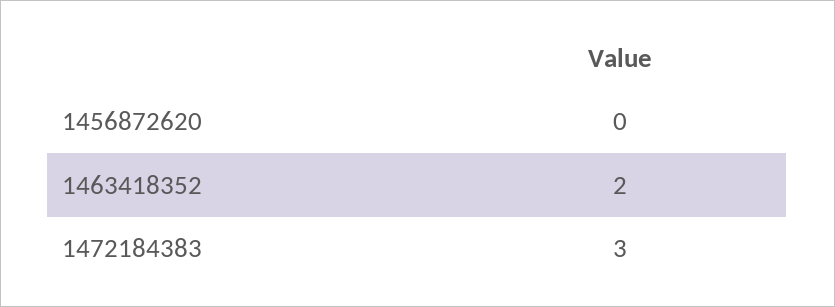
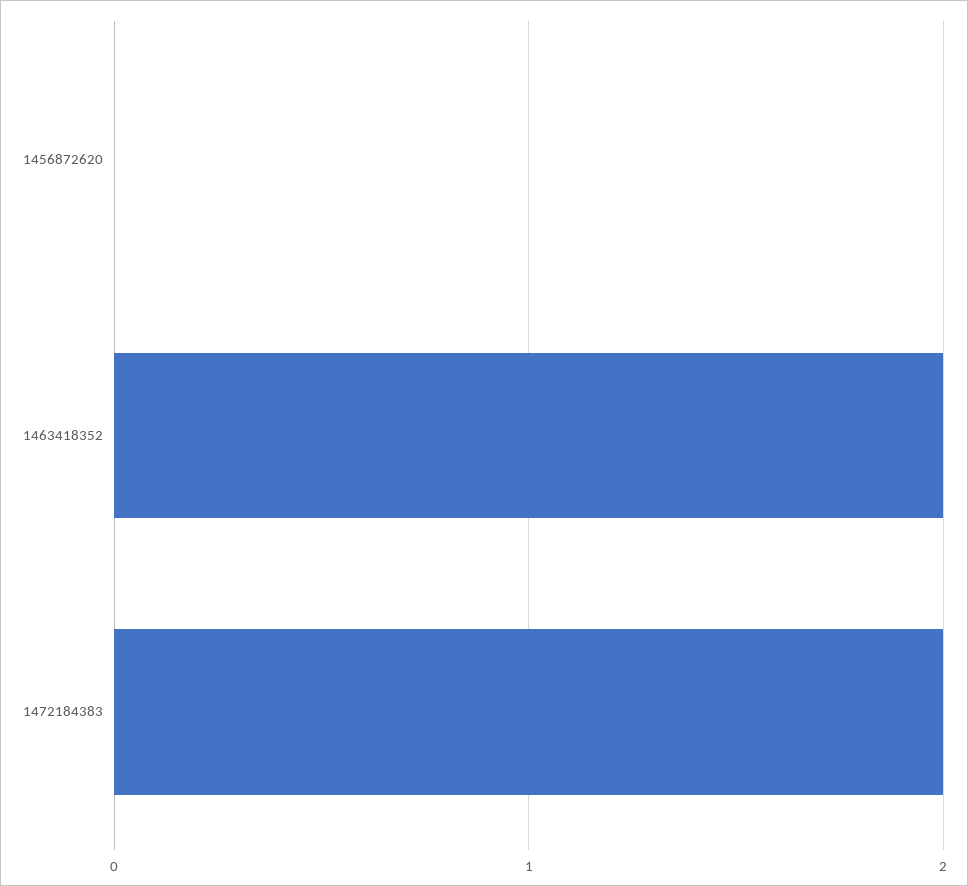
  {
    "1456872620": 0,
    "1463418352": 2,
-   "1472184383": 3
+   "1472184383": 2
  }

